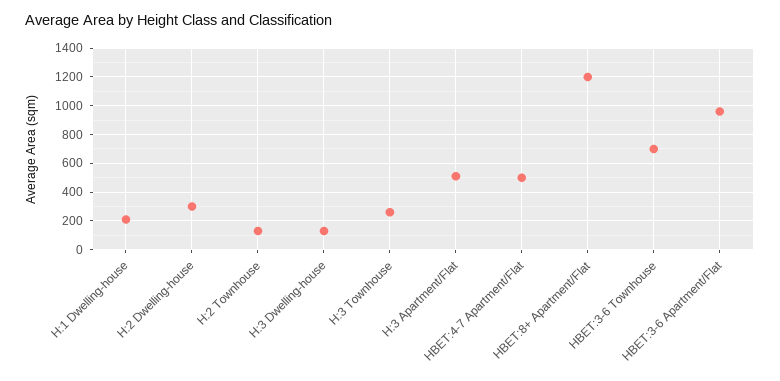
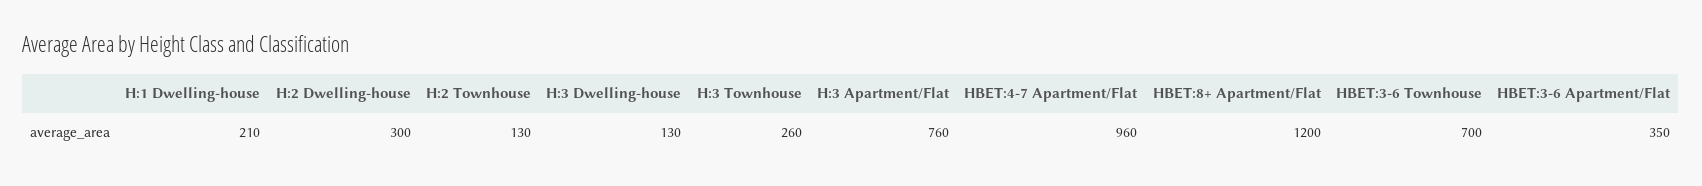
  {
    "H:1 Dwelling-house": 210,
    "H:2 Dwelling-house": 300,
    "H:2 Townhouse": 130,
    "H:3 Dwelling-house": 130,
    "H:3 Townhouse": 260,
-   "H:3 Apartment/Flat": 500,
+   "H:3 Apartment/Flat": 760,
-   "HBET:4-7 Apartment/Flat": 500,
+   "HBET:4-7 Apartment/Flat": 960,
    "HBET:8+ Apartment/Flat": 1200,
    "HBET:3-6 Townhouse": 700,
-   "HBET:3-6 Apartment/Flat": 950
+   "HBET:3-6 Apartment/Flat": 350
  }

